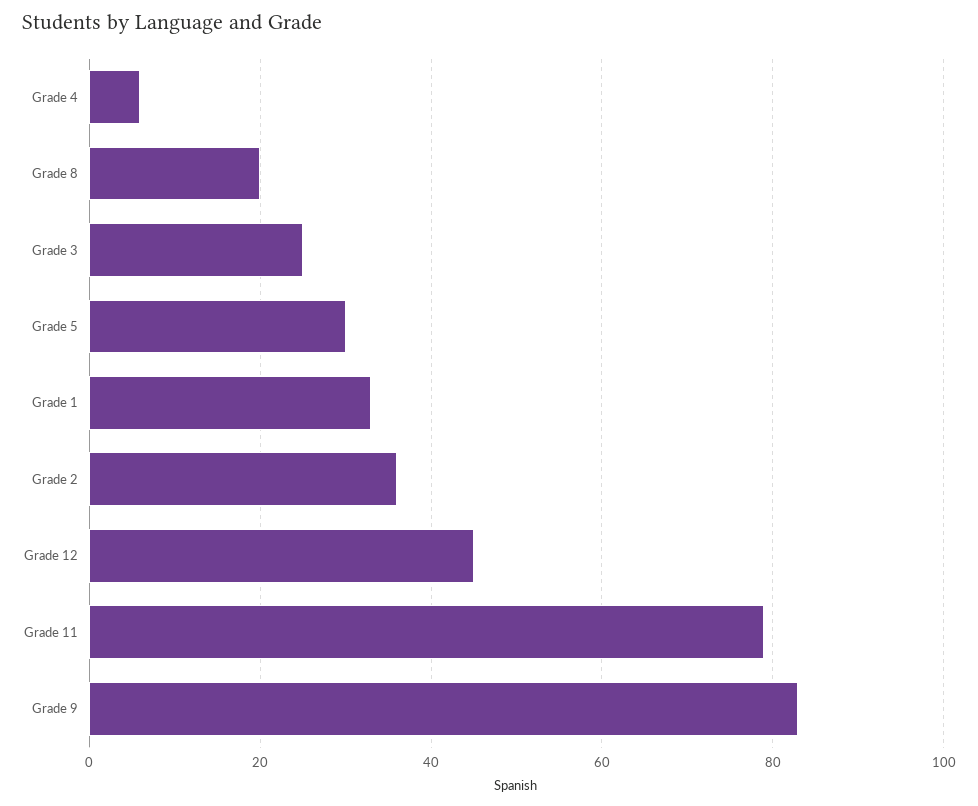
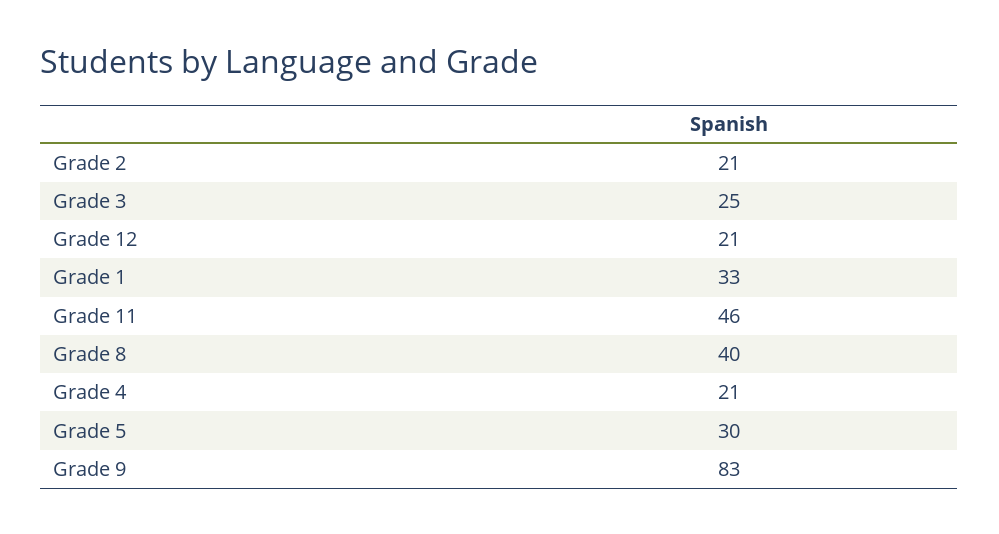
  {
-   "Grade 4": 5,
+   "Grade 4": 21,
-   "Grade 8": 20,
+   "Grade 8": 40,
    "Grade 3": 25,
    "Grade 5": 30,
    "Grade 1": 33,
-   "Grade 2": 35,
+   "Grade 2": 21,
-   "Grade 12": 45,
+   "Grade 12": 21,
-   "Grade 11": 80,
+   "Grade 11": 46,
    "Grade 9": 83
  }

